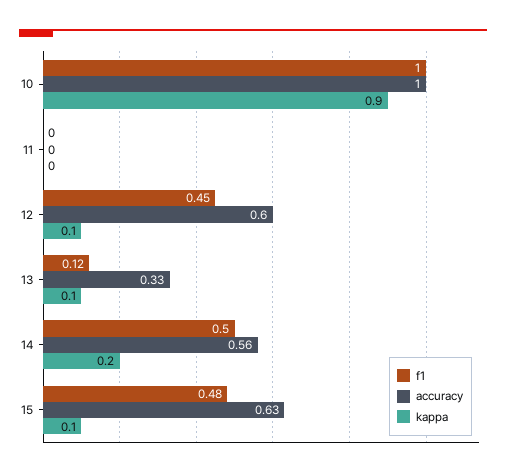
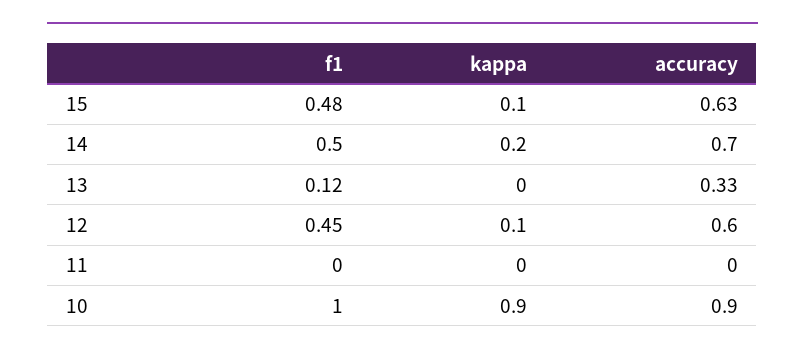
  {
    "f1": {
      "10": 1,
      "11": 0,
      "12": 0.45,
      "13": 0.12,
      "14": 0.5,
      "15": 0.48
    },
    "accuracy": {
-     "10": 1,
+     "10": 0.9,
      "11": 0,
      "12": 0.6,
      "13": 0.33,
-     "14": 0.56,
+     "14": 0.7,
      "15": 0.63
    },
    "kappa": {
      "10": 0.9,
      "11": 0,
      "12": 0.1,
-     "13": 0.1,
+     "13": 0,
      "14": 0.2,
      "15": 0.1
    }
  }

